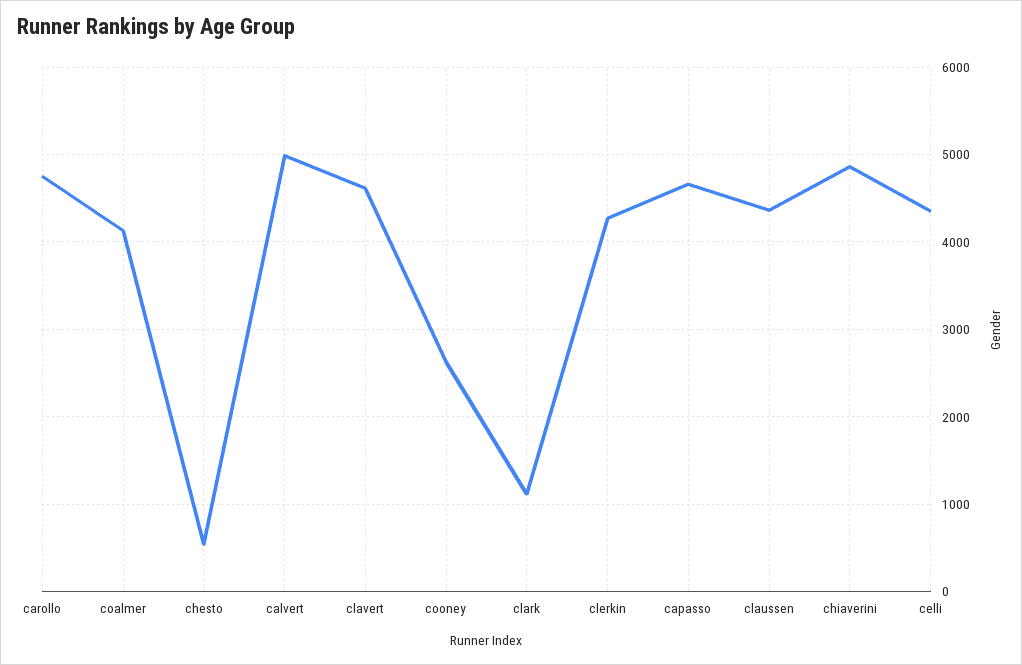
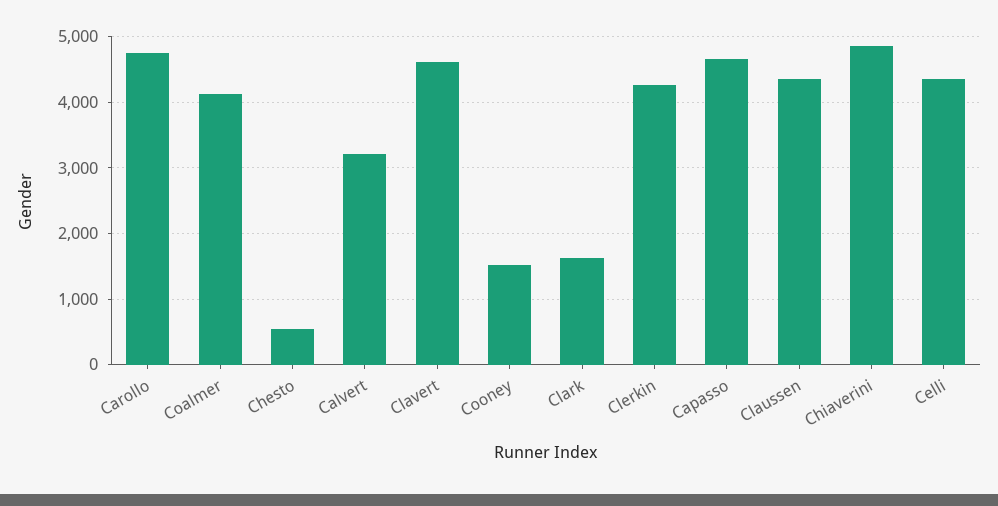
  {
    "carollo": 4800,
    "coalmer": 4100,
    "chesto": 500,
-   "calvert": 5000,
+   "calvert": 3200,
    "clavert": 4600,
-   "cooney": 2600,
+   "cooney": 1500,
-   "clark": 1100,
+   "clark": 1600,
    "clerkin": 4300,
    "capasso": 4700,
    "claussen": 4400,
    "chiaverini": 4900,
    "celli": 4300
  }

